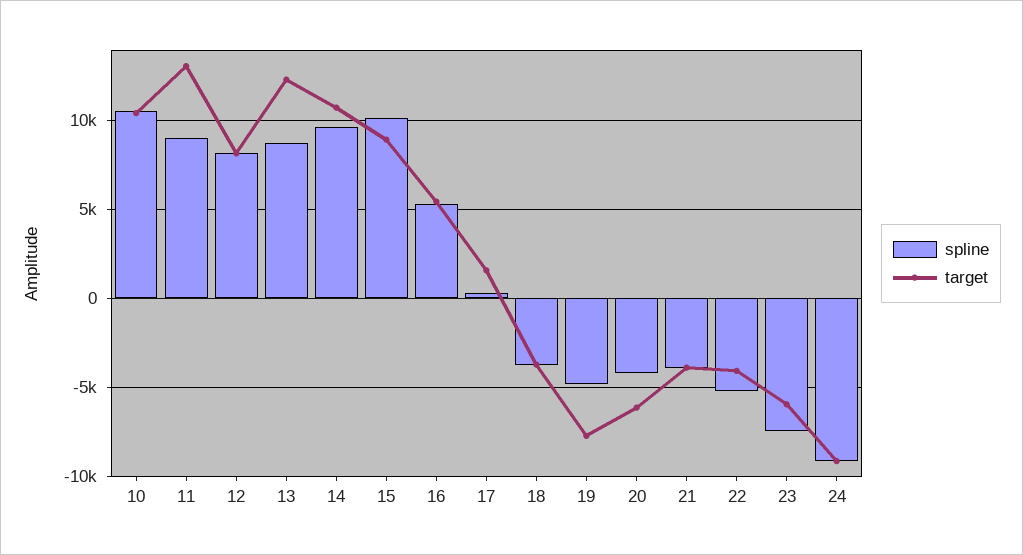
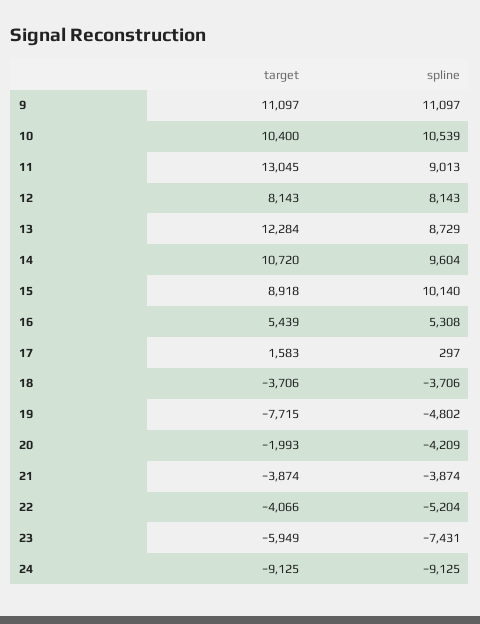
  {
    "spline": {
      "10": 10539,
      "11": 9013,
      "12": 8143,
      "13": 8729,
      "14": 9604,
      "15": 10140,
      "16": 5308,
      "17": 297,
      "18": -3706,
      "19": -4802,
      "20": -4209,
      "21": -3874,
      "22": -5204,
      "23": -7431,
-     "24": -9125
+     "24": -9125,
+     "9": 11097
    },
    "target": {
      "10": 10400,
      "11": 13045,
      "12": 8143,
      "13": 12284,
      "14": 10720,
      "15": 8918,
      "16": 5439,
      "17": 1583,
      "18": -3706,
      "19": -7715,
-     "20": -6000,
+     "20": -1993,
      "21": -3874,
      "22": -4066,
      "23": -5949,
-     "24": -9125
+     "24": -9125,
+     "9": 11097
    }
  }

